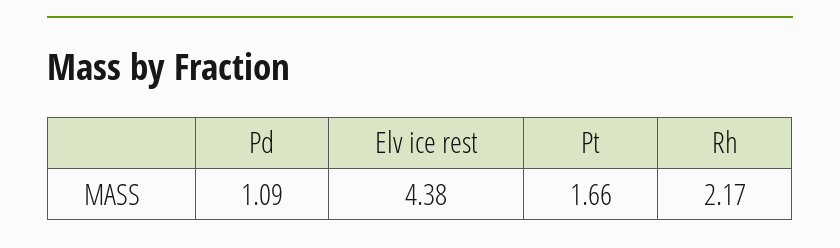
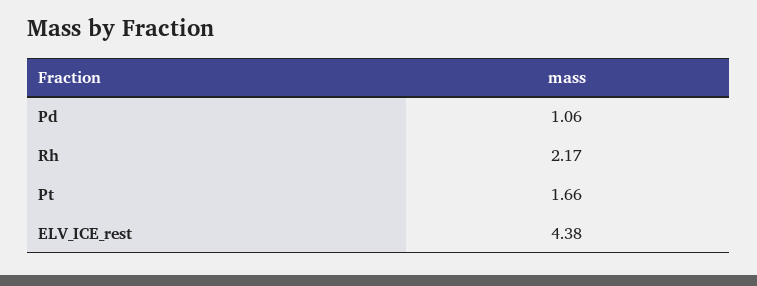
  {
-   "Pd": 1.09,
+   "Pd": 1.06,
    "Elv ice rest": 4.38,
    "Pt": 1.66,
    "Rh": 2.17
  }

